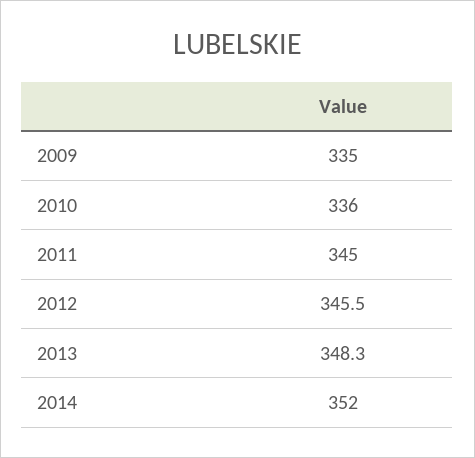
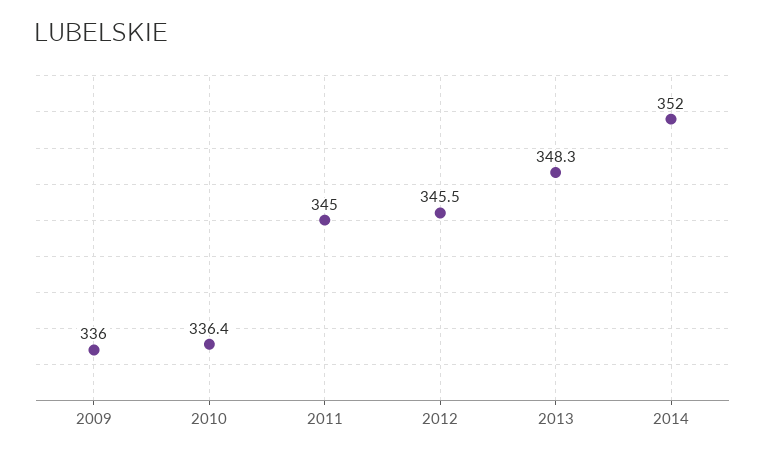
  {
-   "2009": 335,
+   "2009": 336,
-   "2010": 336,
+   "2010": 336.4,
    "2011": 345,
    "2012": 345.5,
    "2013": 348.3,
    "2014": 352
  }

